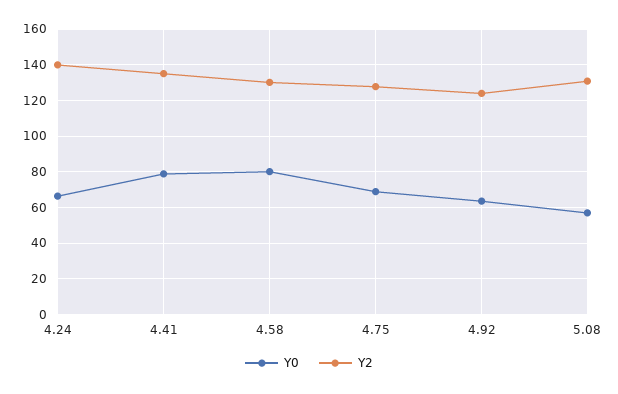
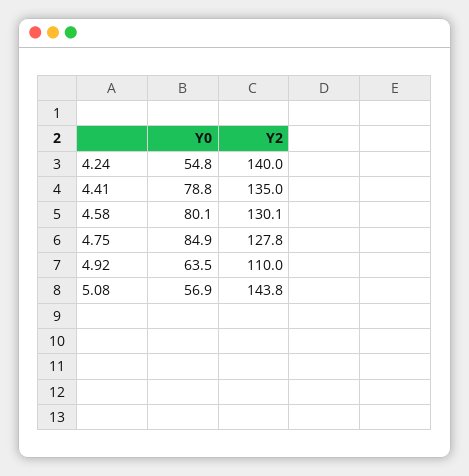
  {
    "Y0": {
-     "4.24": 65,
+     "4.24": 54.8,
      "4.41": 78.8,
      "4.58": 80.1,
-     "4.75": 70,
+     "4.75": 84.9,
      "4.92": 63.5,
      "5.08": 56.9
    },
    "Y2": {
      "4.24": 140,
      "4.41": 135,
      "4.58": 130.1,
      "4.75": 127.8,
-     "4.92": 125,
+     "4.92": 110,
-     "5.08": 130
+     "5.08": 143.8
    }
  }

